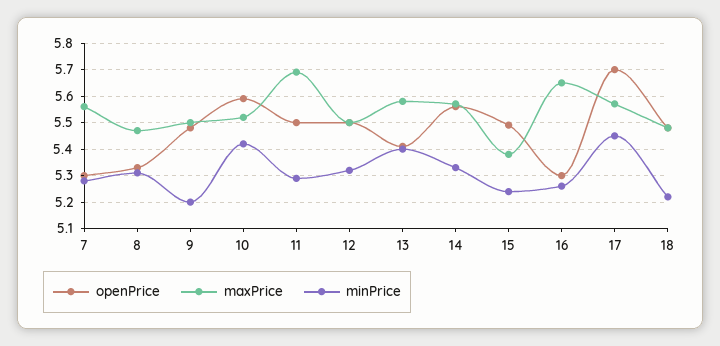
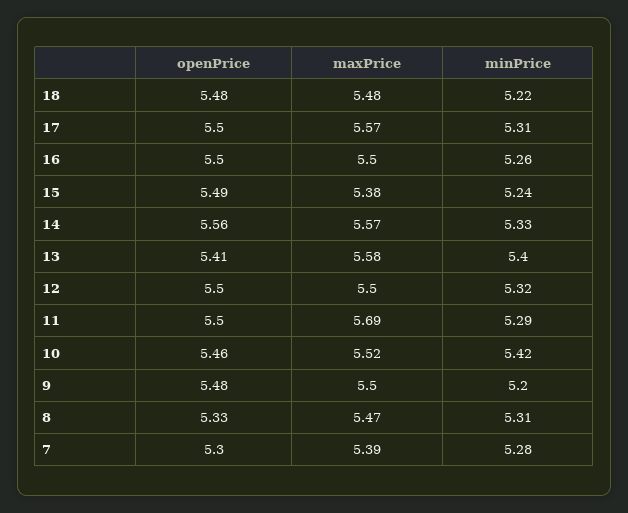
  {
    "openPrice": {
      "7": 5.3,
      "8": 5.33,
      "9": 5.48,
-     "10": 5.6,
+     "10": 5.46,
      "11": 5.5,
      "12": 5.5,
      "13": 5.41,
      "14": 5.56,
      "15": 5.49,
-     "16": 5.3,
+     "16": 5.5,
-     "17": 5.7,
+     "17": 5.5,
      "18": 5.48
    },
    "maxPrice": {
-     "7": 5.55,
+     "7": 5.39,
      "8": 5.47,
      "9": 5.5,
      "10": 5.52,
      "11": 5.69,
      "12": 5.5,
      "13": 5.58,
      "14": 5.57,
      "15": 5.38,
-     "16": 5.65,
+     "16": 5.5,
      "17": 5.57,
      "18": 5.48
    },
    "minPrice": {
      "7": 5.28,
      "8": 5.31,
      "9": 5.2,
      "10": 5.42,
      "11": 5.29,
      "12": 5.32,
      "13": 5.4,
      "14": 5.33,
      "15": 5.24,
      "16": 5.26,
-     "17": 5.45,
+     "17": 5.31,
      "18": 5.22
    }
  }

